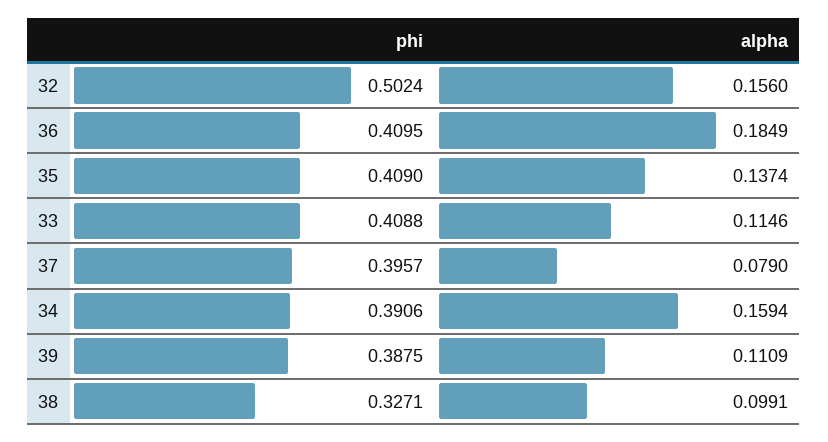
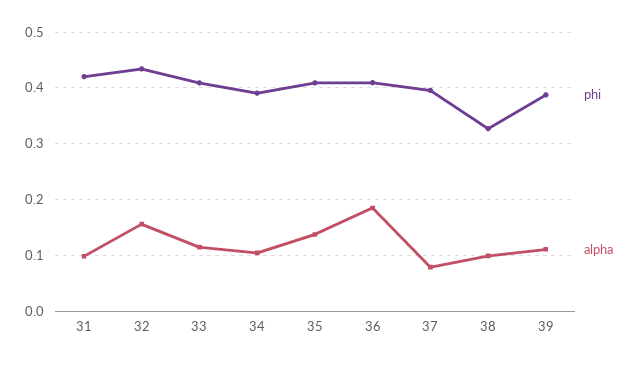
  {
    "phi": {
-     "32": 0.5024,
+     "32": 0.44,
      "36": 0.4095,
      "35": 0.409,
      "33": 0.4088,
      "37": 0.3957,
      "34": 0.3906,
      "39": 0.3875,
-     "38": 0.3271
+     "38": 0.3271,
+     "31": 0.42
    },
    "alpha": {
      "32": 0.156,
      "36": 0.1849,
      "35": 0.1374,
      "33": 0.1146,
      "37": 0.079,
-     "34": 0.1594,
+     "34": 0.1,
      "39": 0.1109,
-     "38": 0.0991
+     "38": 0.0991,
+     "31": 0.1
    }
  }

